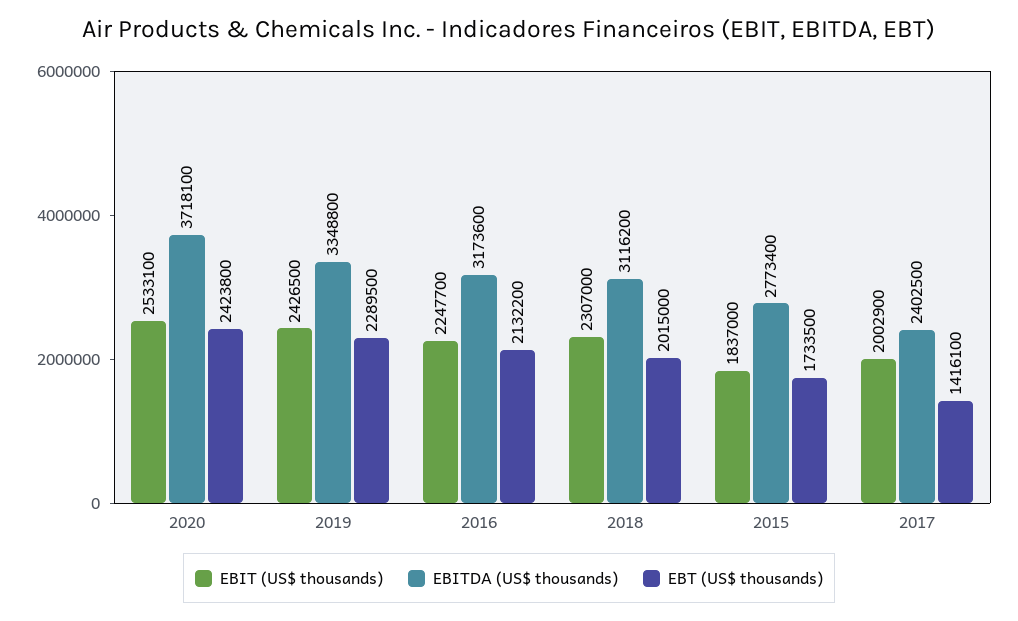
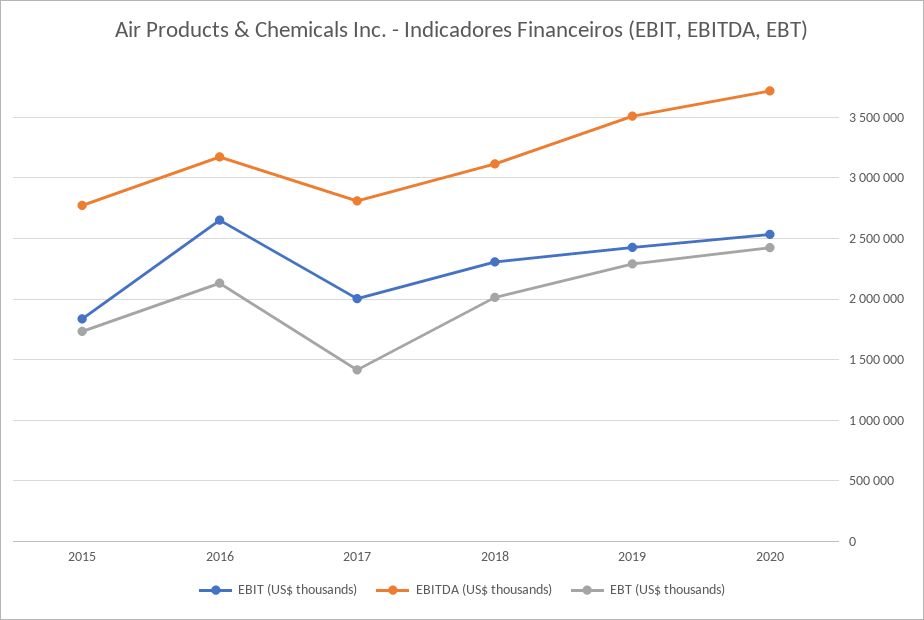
  {
    "EBIT (US$ thousands)": {
      "2020": 2533100,
      "2019": 2426500,
-     "2016": 2247700,
+     "2016": 2650000,
      "2018": 2307000,
      "2015": 1837000,
      "2017": 2002900
    },
    "EBITDA (US$ thousands)": {
      "2020": 3718100,
-     "2019": 3348800,
+     "2019": 3500000,
      "2016": 3173600,
      "2018": 3116200,
      "2015": 2773400,
-     "2017": 2402500
+     "2017": 2800000
    },
    "EBT (US$ thousands)": {
      "2020": 2423800,
      "2019": 2289500,
      "2016": 2132200,
      "2018": 2015000,
      "2015": 1733500,
      "2017": 1416100
    }
  }

